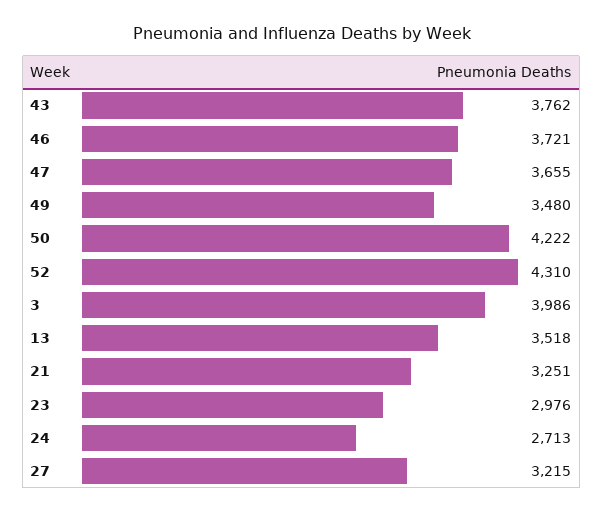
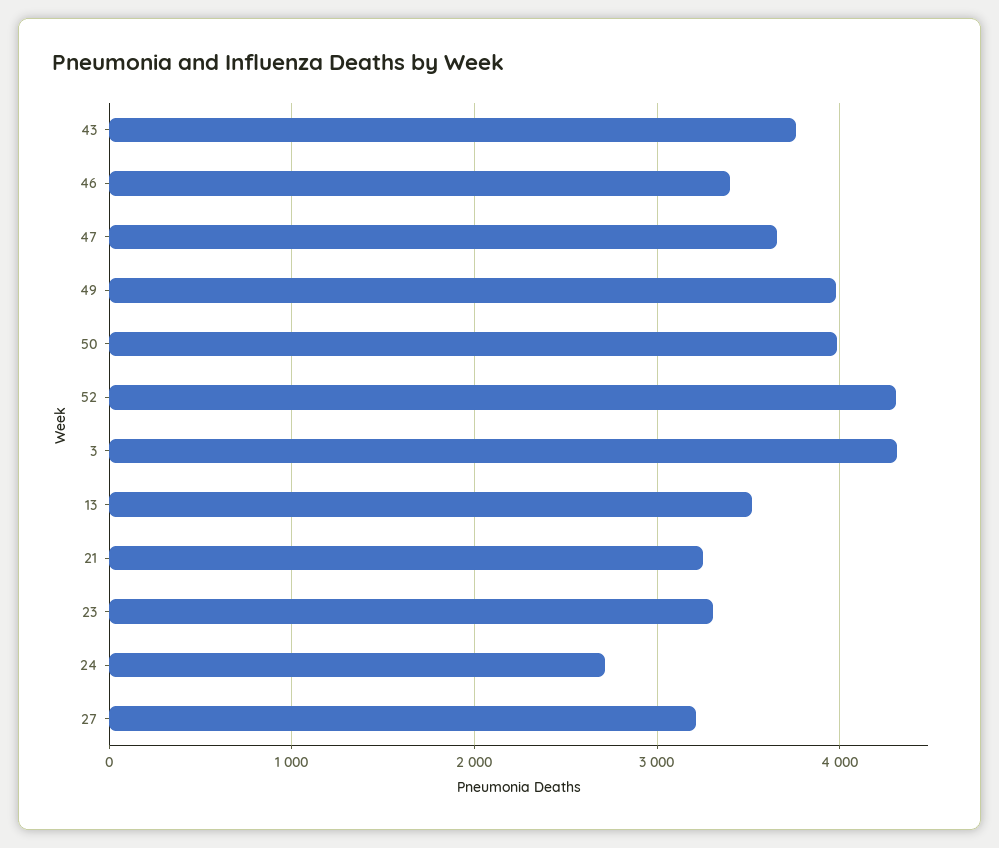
  {
    "43": 3762,
-   "46": 3721,
+   "46": 3400,
    "47": 3655,
-   "49": 3480,
+   "49": 4000,
-   "50": 4222,
+   "50": 4000,
    "52": 4310,
-   "3": 3986,
+   "3": 4300,
    "13": 3518,
    "21": 3251,
-   "23": 2976,
+   "23": 3300,
    "24": 2713,
    "27": 3215
  }

